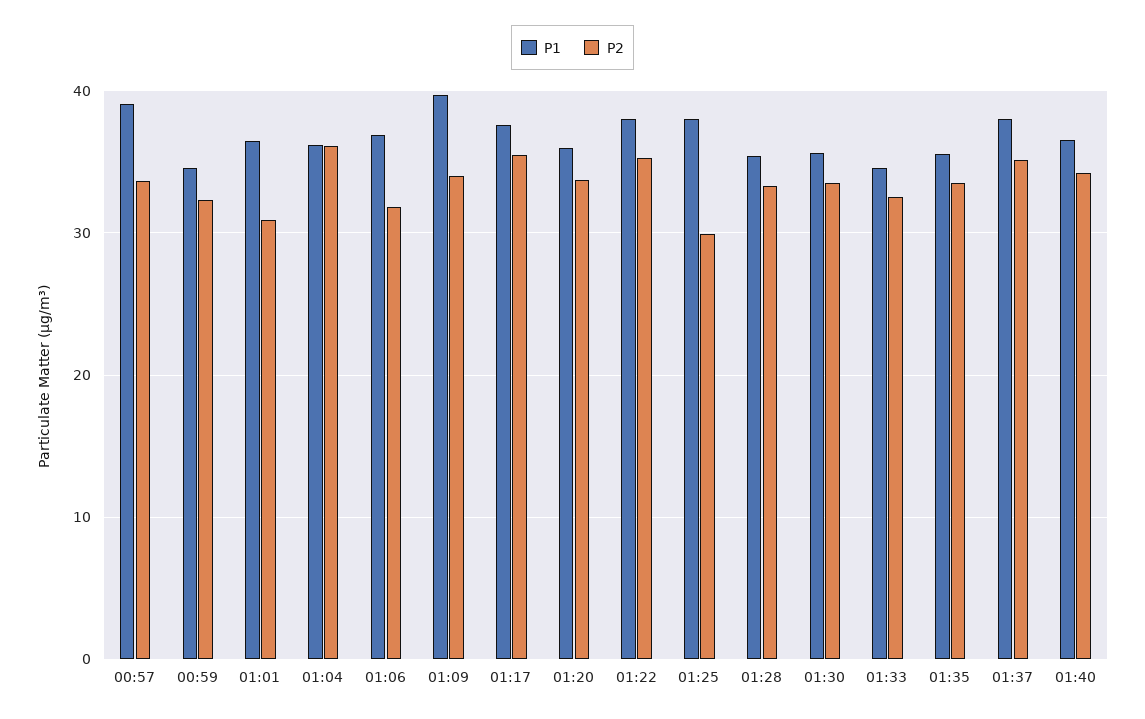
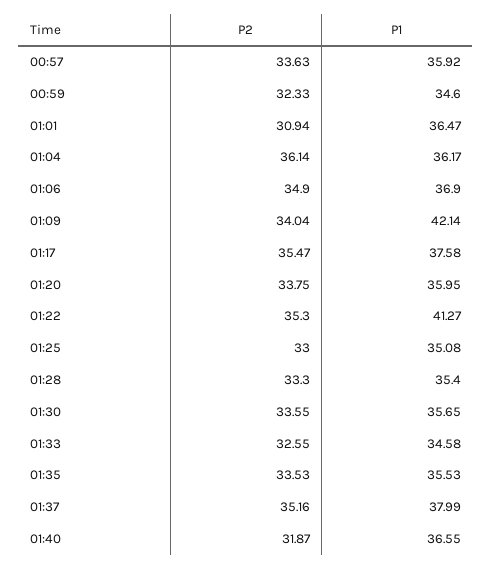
  {
    "P1": {
-     "00:57": 39,
+     "00:57": 35.92,
      "00:59": 34.6,
      "01:01": 36.47,
      "01:04": 36.17,
      "01:06": 36.9,
-     "01:09": 40,
+     "01:09": 42.14,
      "01:17": 37.58,
      "01:20": 35.95,
-     "01:22": 38,
+     "01:22": 41.27,
-     "01:25": 38,
+     "01:25": 35.08,
      "01:28": 35.4,
      "01:30": 35.65,
      "01:33": 34.58,
      "01:35": 35.53,
      "01:37": 37.99,
      "01:40": 36.55
    },
    "P2": {
      "00:57": 33.63,
      "00:59": 32.33,
      "01:01": 30.94,
      "01:04": 36.14,
-     "01:06": 32,
+     "01:06": 34.9,
      "01:09": 34.04,
      "01:17": 35.47,
      "01:20": 33.75,
      "01:22": 35.3,
-     "01:25": 30,
+     "01:25": 33,
      "01:28": 33.3,
      "01:30": 33.55,
      "01:33": 32.55,
      "01:35": 33.53,
      "01:37": 35.16,
-     "01:40": 34
+     "01:40": 31.87
    }
  }

